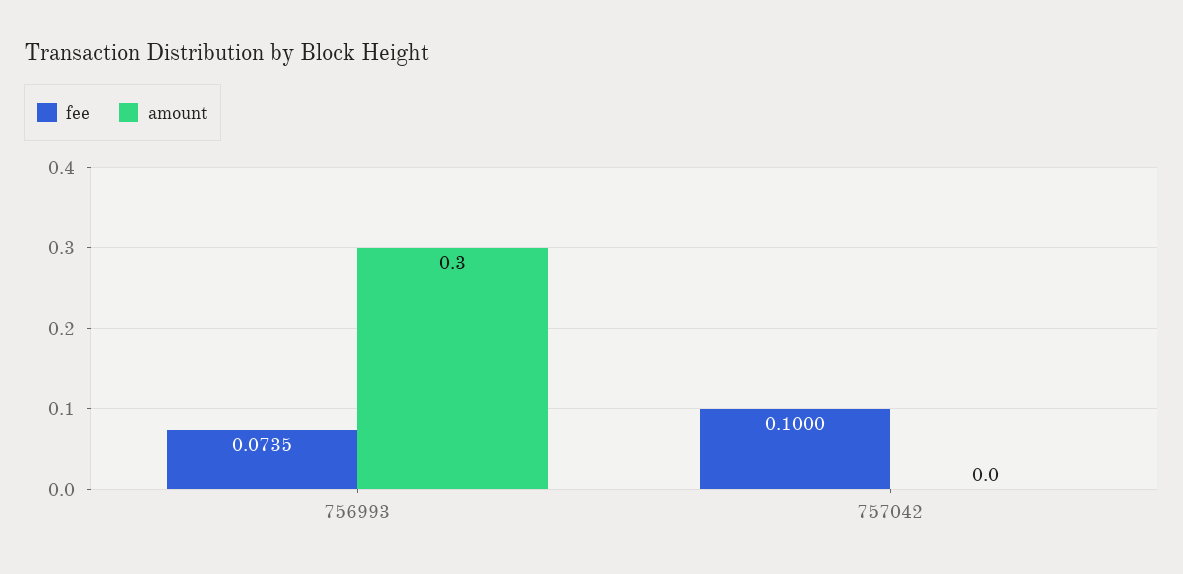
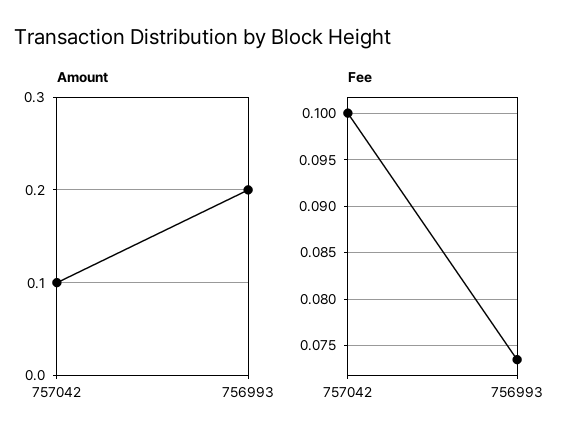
  {
    "fee": {
      "756993": 0.0735,
      "757042": 0.1
    },
    "amount": {
-     "756993": 0.3,
+     "756993": 0.2,
-     "757042": 0
+     "757042": 0.1
    }
  }

